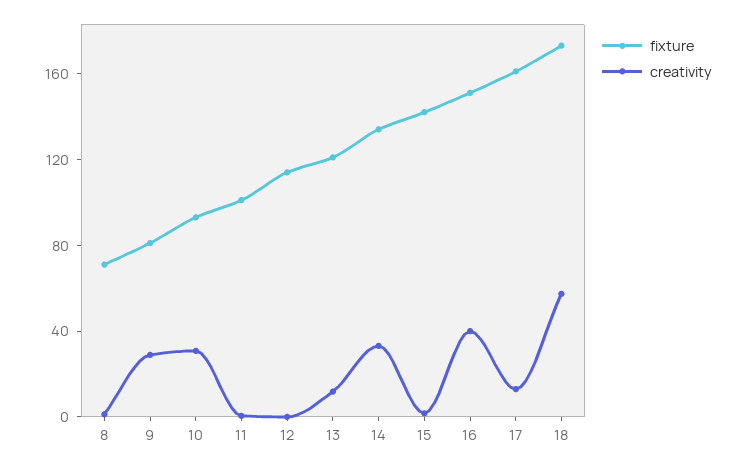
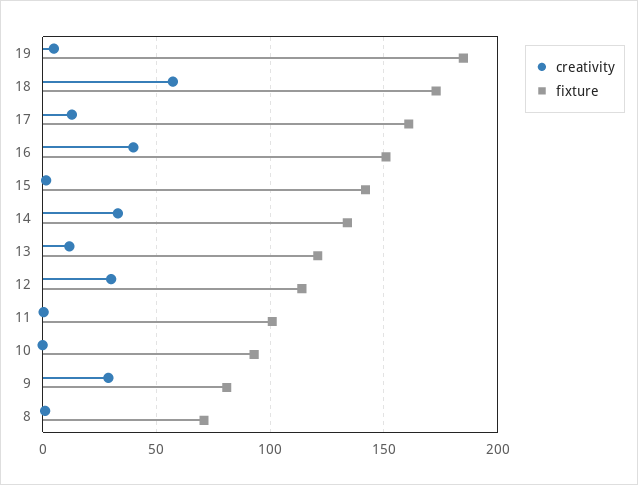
  {
    "fixture": {
      "8": 70,
      "9": 80,
      "10": 95,
      "11": 100,
      "12": 115,
      "13": 120,
      "14": 135,
      "15": 140,
      "16": 150,
      "17": 160,
-     "18": 175
+     "18": 175,
+     "19": 185
    },
    "creativity": {
      "8": 0,
      "9": 30,
-     "10": 30,
+     "10": 0,
      "11": 0,
-     "12": 0,
+     "12": 30,
      "13": 10,
      "14": 35,
      "15": 0,
      "16": 40,
      "17": 15,
-     "18": 55
+     "18": 55,
+     "19": 5
    }
  }

